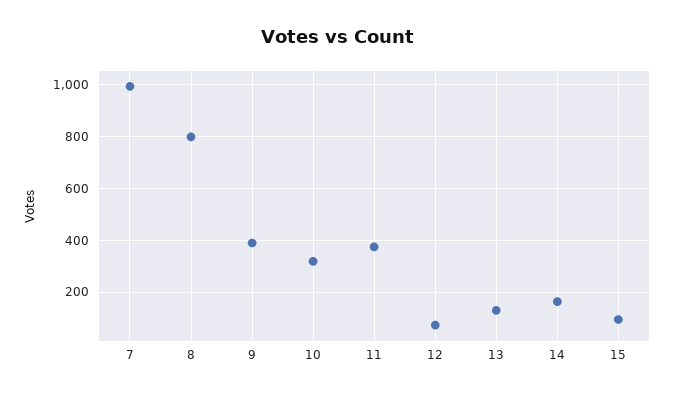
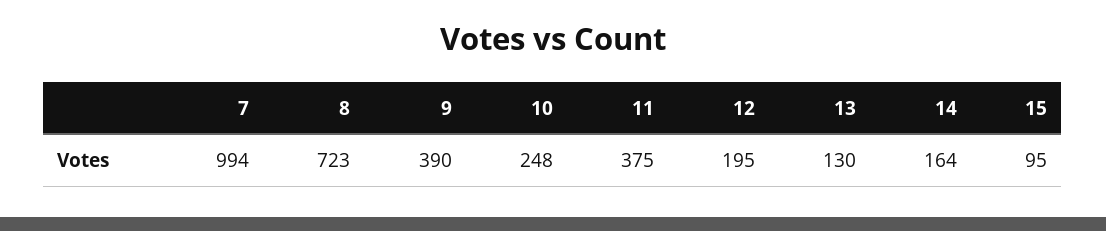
  {
    "7": 994,
-   "8": 800,
+   "8": 723,
    "9": 390,
-   "10": 325,
+   "10": 248,
    "11": 375,
-   "12": 75,
+   "12": 195,
    "13": 130,
    "14": 164,
    "15": 95
  }

